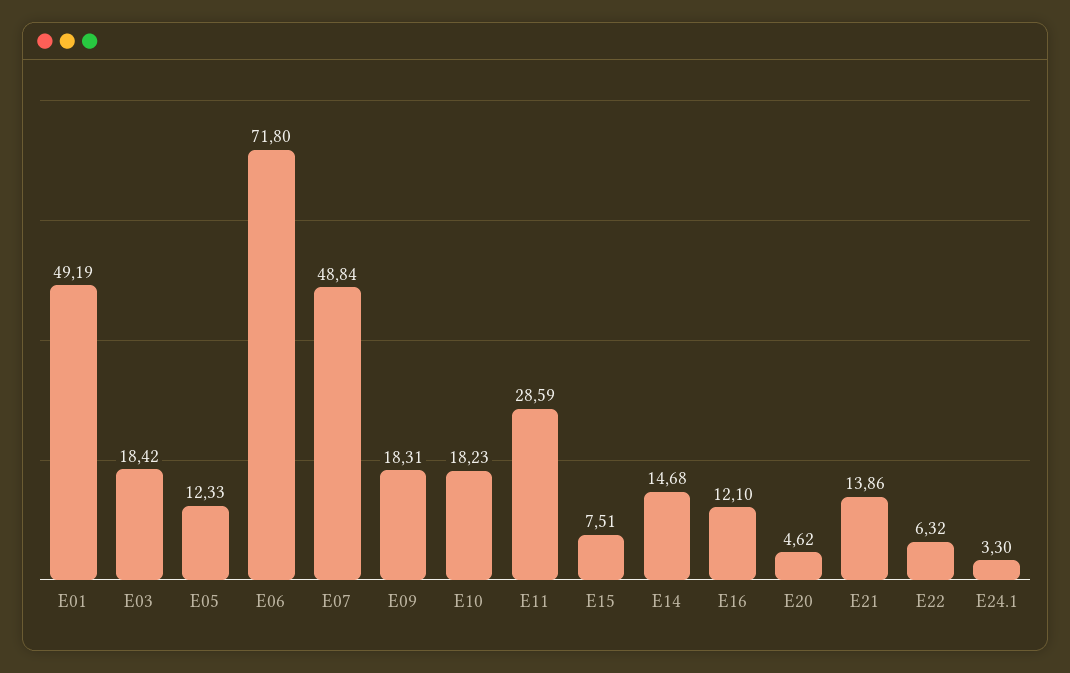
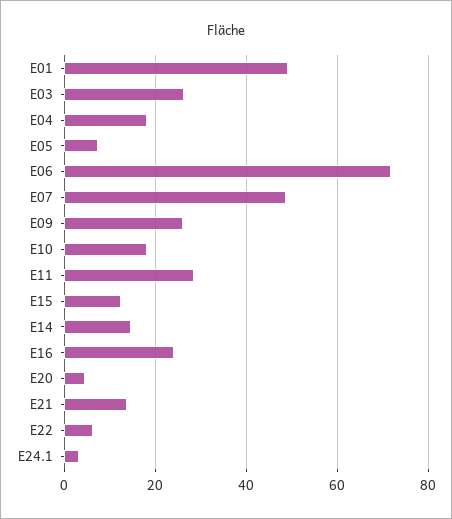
  {
    "E01": 49.19,
-   "E03": 18.42,
+   "E03": 26,
-   "E05": 12.33,
+   "E05": 8,
    "E06": 71.8,
    "E07": 48.84,
-   "E09": 18.31,
+   "E09": 26,
    "E10": 18.23,
    "E11": 28.59,
-   "E15": 7.51,
+   "E15": 12,
    "E14": 14.68,
-   "E16": 12.1,
+   "E16": 24,
    "E20": 4.62,
    "E21": 13.86,
    "E22": 6.32,
-   "E24.1": 3.3
+   "E24.1": 3.3,
+   "E04": 18
  }

